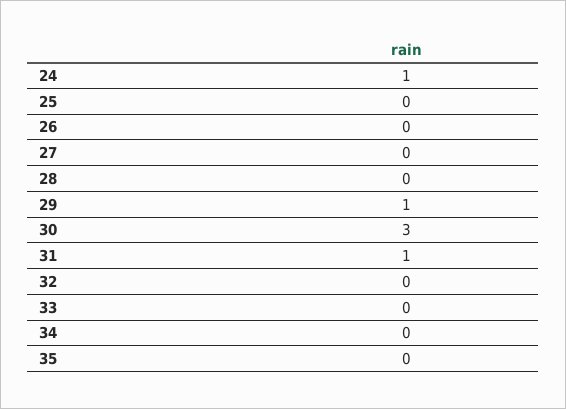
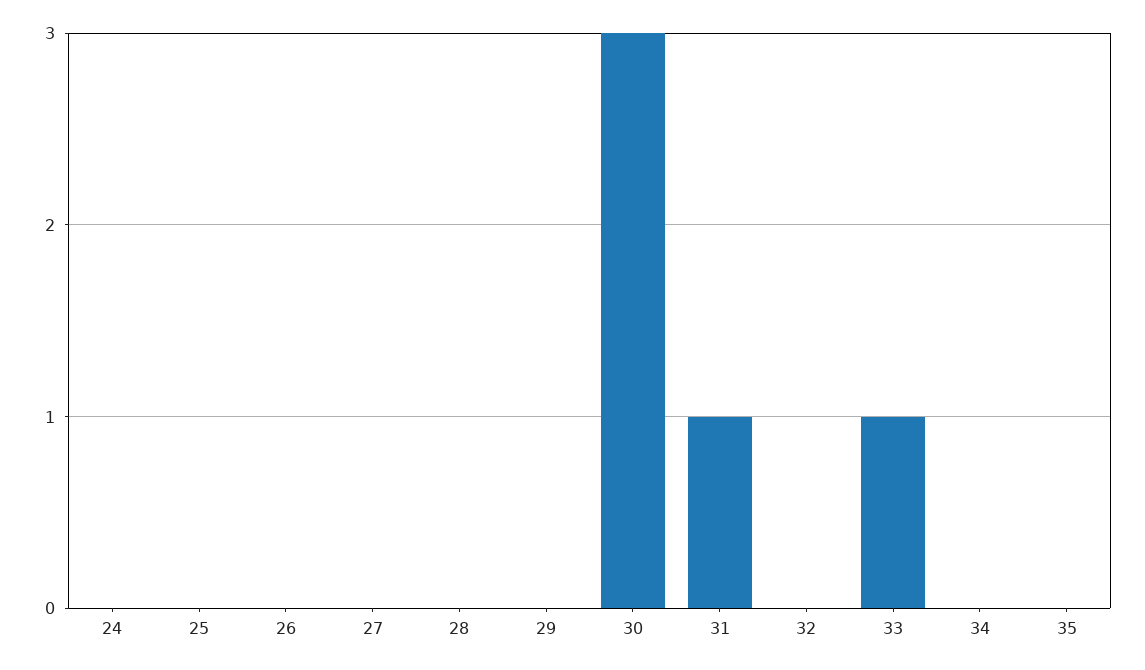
  {
-   "24": 1,
+   "24": 0,
    "25": 0,
    "26": 0,
    "27": 0,
    "28": 0,
-   "29": 1,
+   "29": 0,
    "30": 3,
    "31": 1,
    "32": 0,
-   "33": 0,
+   "33": 1,
    "34": 0,
    "35": 0
  }

